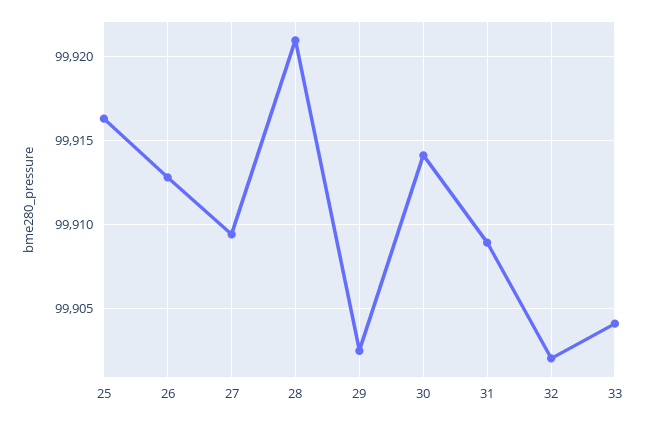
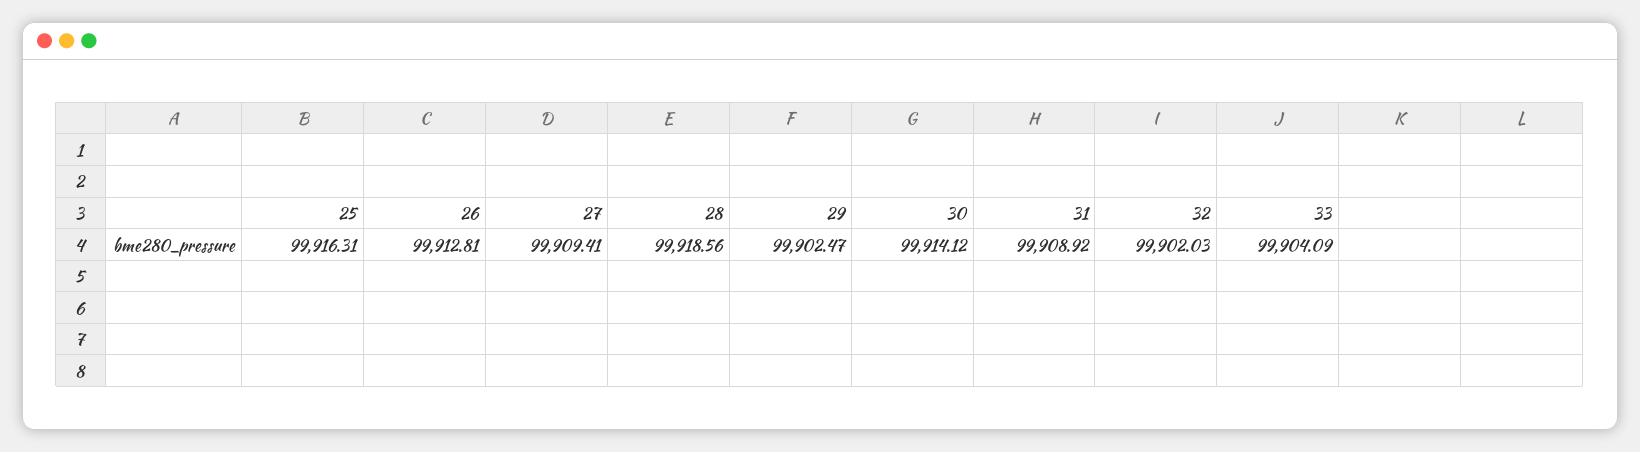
  {
    "25": 99916.31,
    "26": 99912.81,
    "27": 99909.41,
-   "28": 99921,
+   "28": 99918.56,
    "29": 99902.47,
    "30": 99914.12,
    "31": 99908.92,
    "32": 99902.03,
    "33": 99904.09
  }

